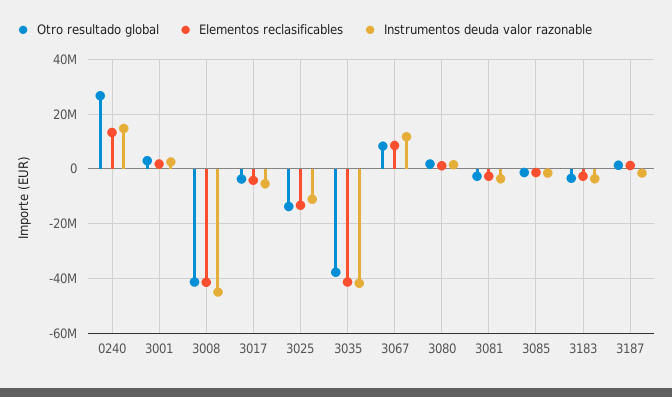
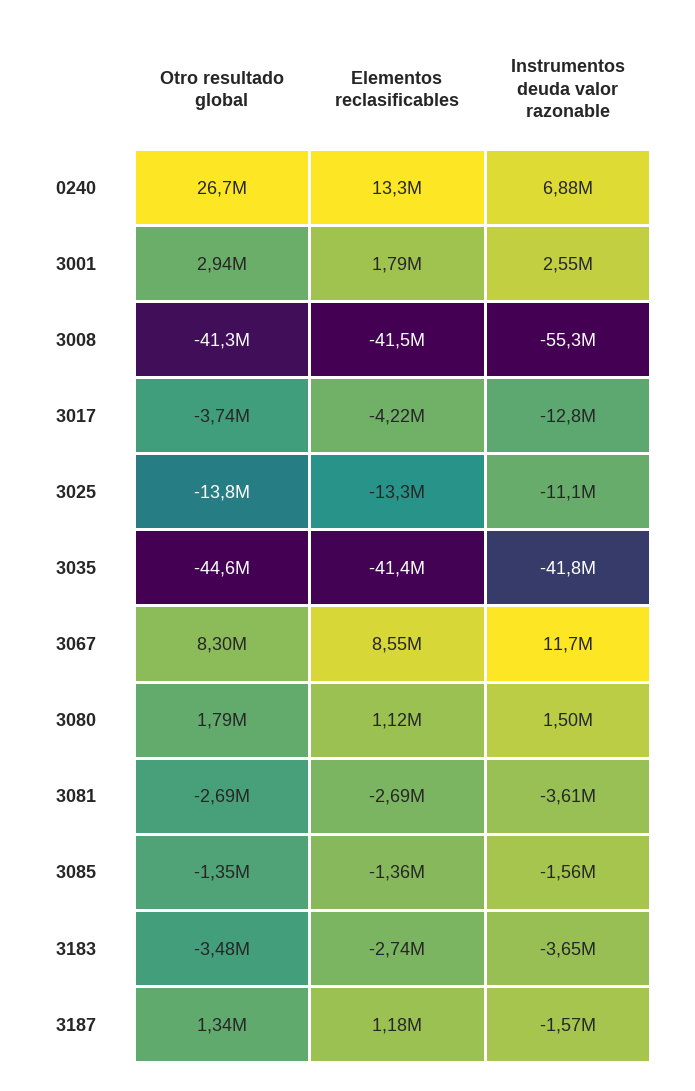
  {
    "Otro resultado global": {
      "0240": 26700000,
      "3001": 2940000,
      "3008": -41300000,
      "3017": -3740000,
      "3025": -13800000,
-     "3035": -37500000,
+     "3035": -44600000,
      "3067": 8300000,
      "3080": 1790000,
      "3081": -2690000,
      "3085": -1350000,
      "3183": -3480000,
      "3187": 1340000
    },
    "Elementos reclasificables": {
      "0240": 13300000,
      "3001": 1790000,
      "3008": -41500000,
      "3017": -4220000,
      "3025": -13300000,
      "3035": -41400000,
      "3067": 8550000,
      "3080": 1120000,
      "3081": -2690000,
      "3085": -1360000,
      "3183": -2740000,
      "3187": 1180000
    },
    "Instrumentos deuda valor razonable": {
-     "0240": 15000000,
+     "0240": 6880000,
      "3001": 2550000,
-     "3008": -45000000,
+     "3008": -55300000,
-     "3017": -5000000,
+     "3017": -12800000,
      "3025": -11100000,
      "3035": -41800000,
      "3067": 11700000,
      "3080": 1500000,
      "3081": -3610000,
      "3085": -1560000,
      "3183": -3650000,
      "3187": -1570000
    }
  }

